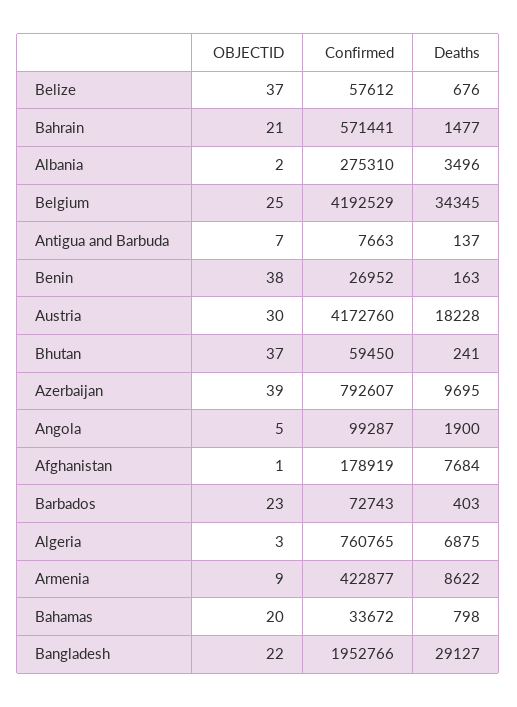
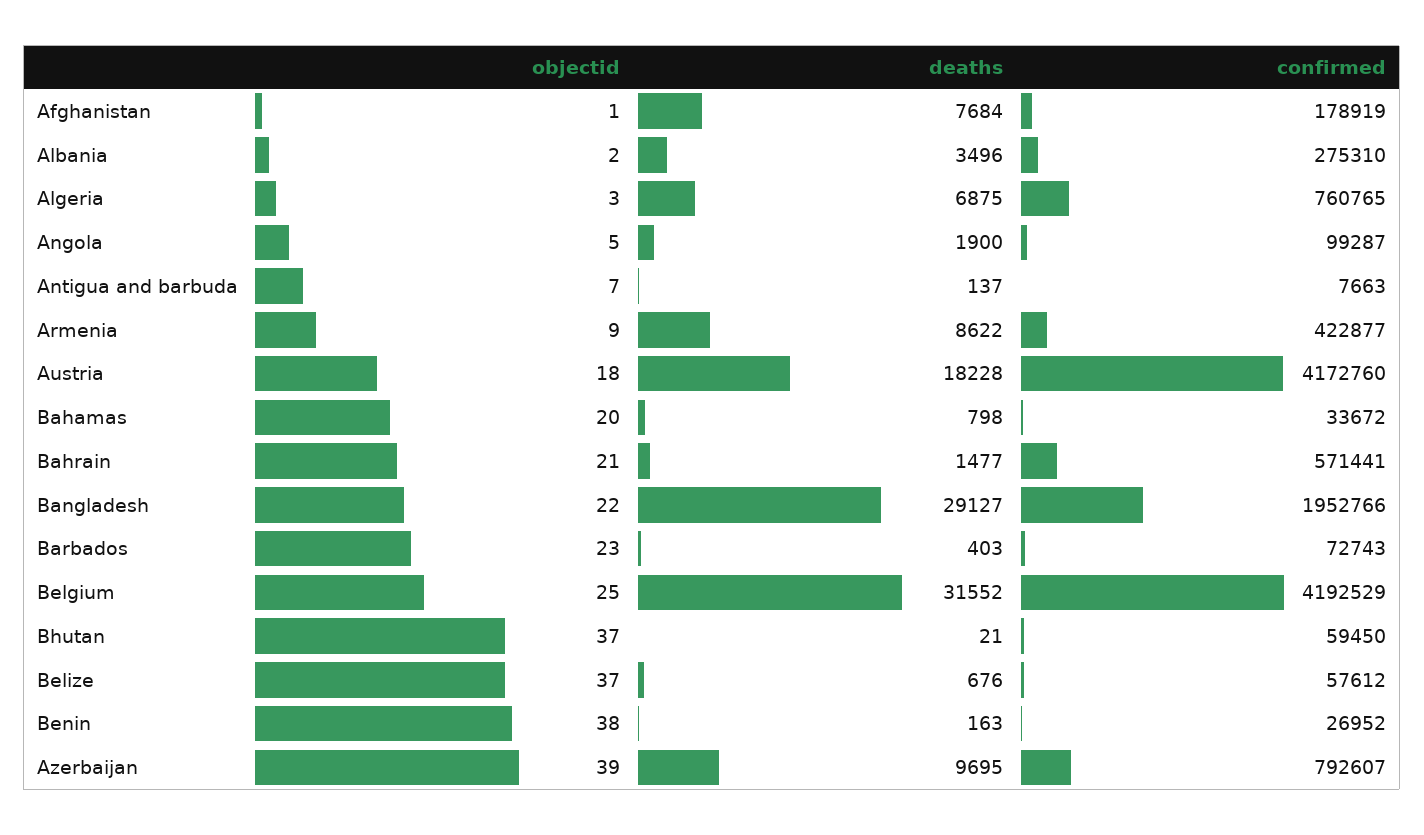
  {
    "OBJECTID": {
      "Belize": 37,
      "Bahrain": 21,
      "Albania": 2,
      "Belgium": 25,
      "Antigua and Barbuda": 7,
      "Benin": 38,
-     "Austria": 30,
+     "Austria": 18,
      "Bhutan": 37,
      "Azerbaijan": 39,
      "Angola": 5,
      "Afghanistan": 1,
      "Barbados": 23,
      "Algeria": 3,
      "Armenia": 9,
      "Bahamas": 20,
      "Bangladesh": 22
    },
    "Confirmed": {
      "Belize": 57612,
      "Bahrain": 571441,
      "Albania": 275310,
      "Belgium": 4192529,
      "Antigua and Barbuda": 7663,
      "Benin": 26952,
      "Austria": 4172760,
      "Bhutan": 59450,
      "Azerbaijan": 792607,
      "Angola": 99287,
      "Afghanistan": 178919,
      "Barbados": 72743,
      "Algeria": 760765,
      "Armenia": 422877,
      "Bahamas": 33672,
      "Bangladesh": 1952766
    },
    "Deaths": {
      "Belize": 676,
      "Bahrain": 1477,
      "Albania": 3496,
-     "Belgium": 34345,
+     "Belgium": 31552,
      "Antigua and Barbuda": 137,
      "Benin": 163,
      "Austria": 18228,
-     "Bhutan": 241,
+     "Bhutan": 21,
      "Azerbaijan": 9695,
      "Angola": 1900,
      "Afghanistan": 7684,
      "Barbados": 403,
      "Algeria": 6875,
      "Armenia": 8622,
      "Bahamas": 798,
      "Bangladesh": 29127
    }
  }

